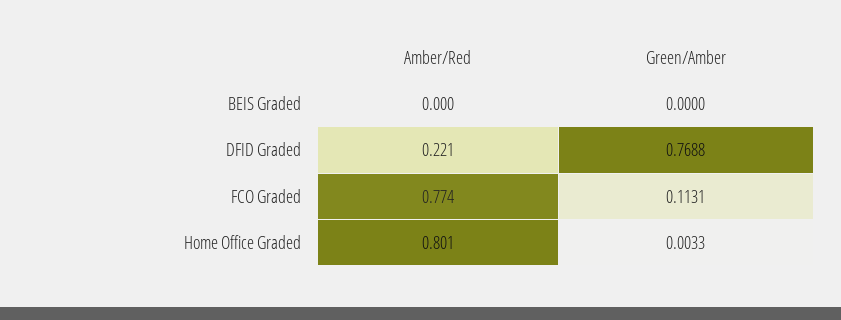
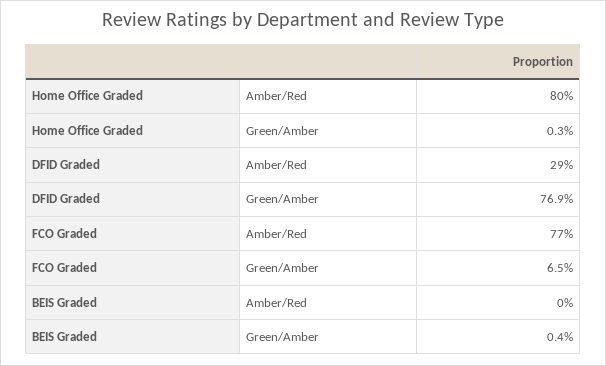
  {
    "Amber/Red": {
      "BEIS Graded": 0,
-     "DFID Graded": 0.221,
+     "DFID Graded": 0.29,
      "FCO Graded": 0.774,
      "Home Office Graded": 0.801
    },
    "Green/Amber": {
-     "BEIS Graded": 0,
+     "BEIS Graded": 0.004,
      "DFID Graded": 0.7688,
-     "FCO Graded": 0.1131,
+     "FCO Graded": 0.065,
      "Home Office Graded": 0.0033
    }
  }

